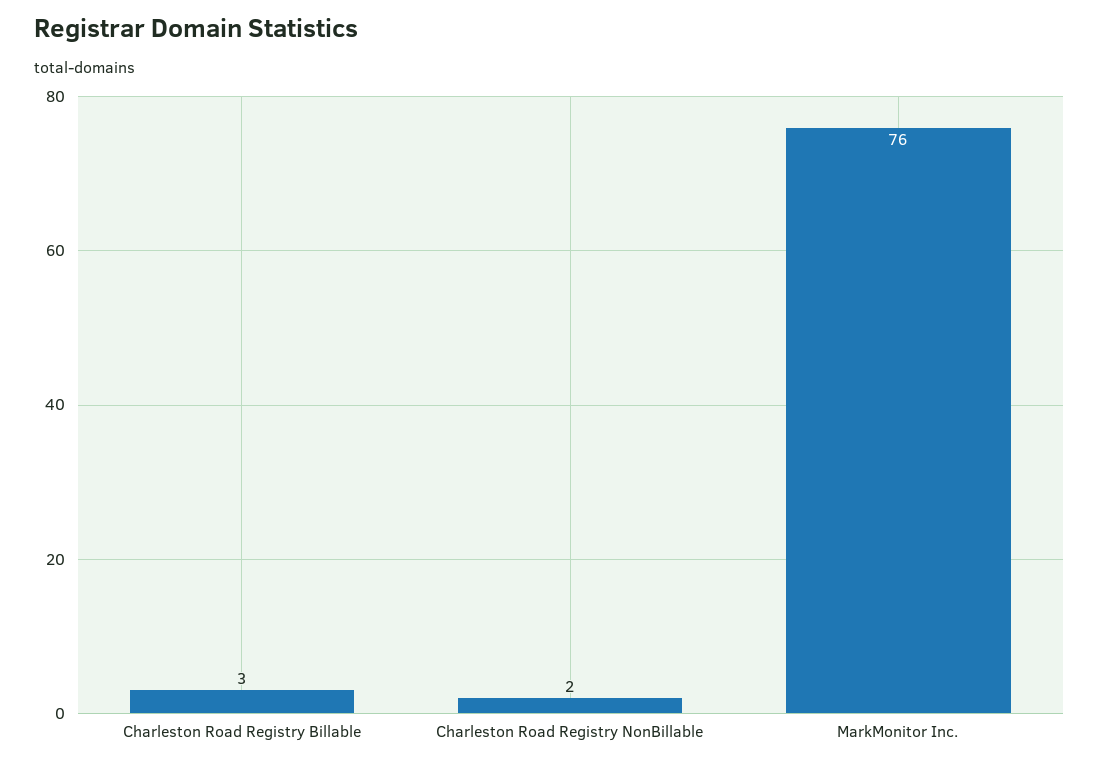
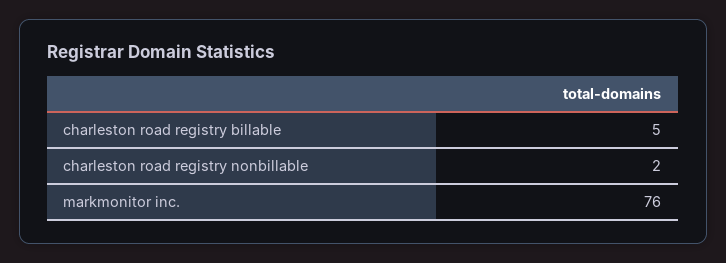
  {
-   "Charleston Road Registry Billable": 3,
+   "Charleston Road Registry Billable": 5,
    "Charleston Road Registry NonBillable": 2,
    "MarkMonitor Inc.": 76
  }

